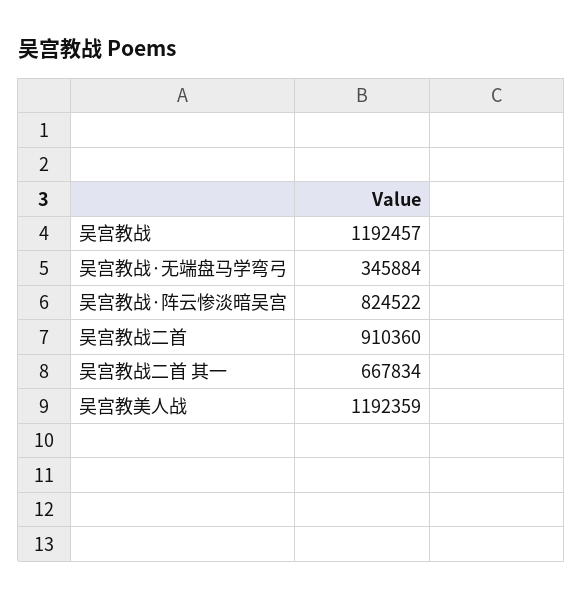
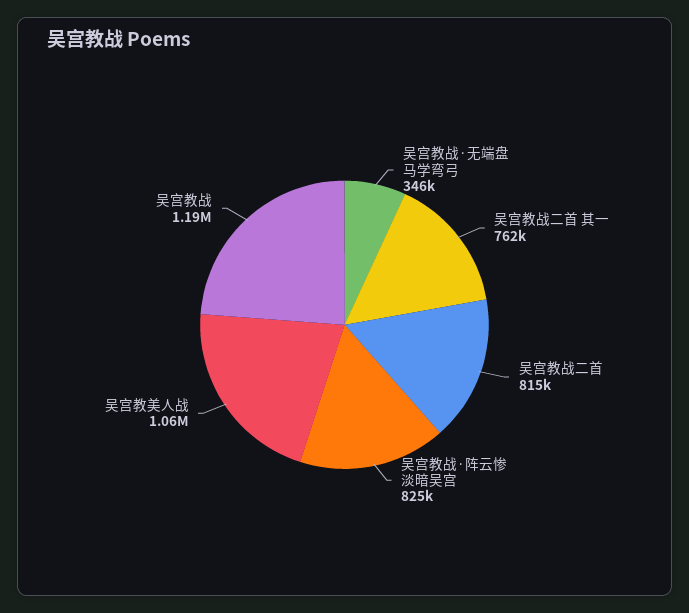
  {
    "吴宫教战": 1192457,
    "吴宫教战·无端盘马学弯弓": 345884,
    "吴宫教战·阵云惨淡暗吴宫": 824522,
-   "吴宫教战二首": 910360,
+   "吴宫教战二首": 815000,
-   "吴宫教战二首 其一": 667834,
+   "吴宫教战二首 其一": 762000,
-   "吴宫教美人战": 1192359
+   "吴宫教美人战": 1060000
  }

